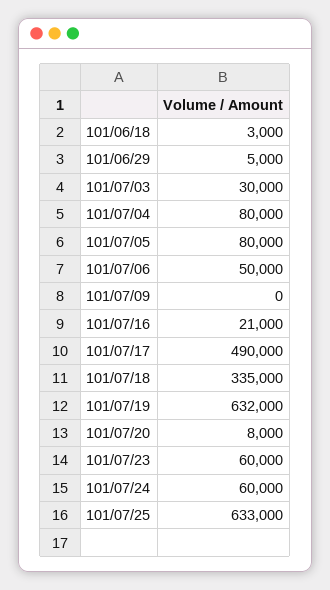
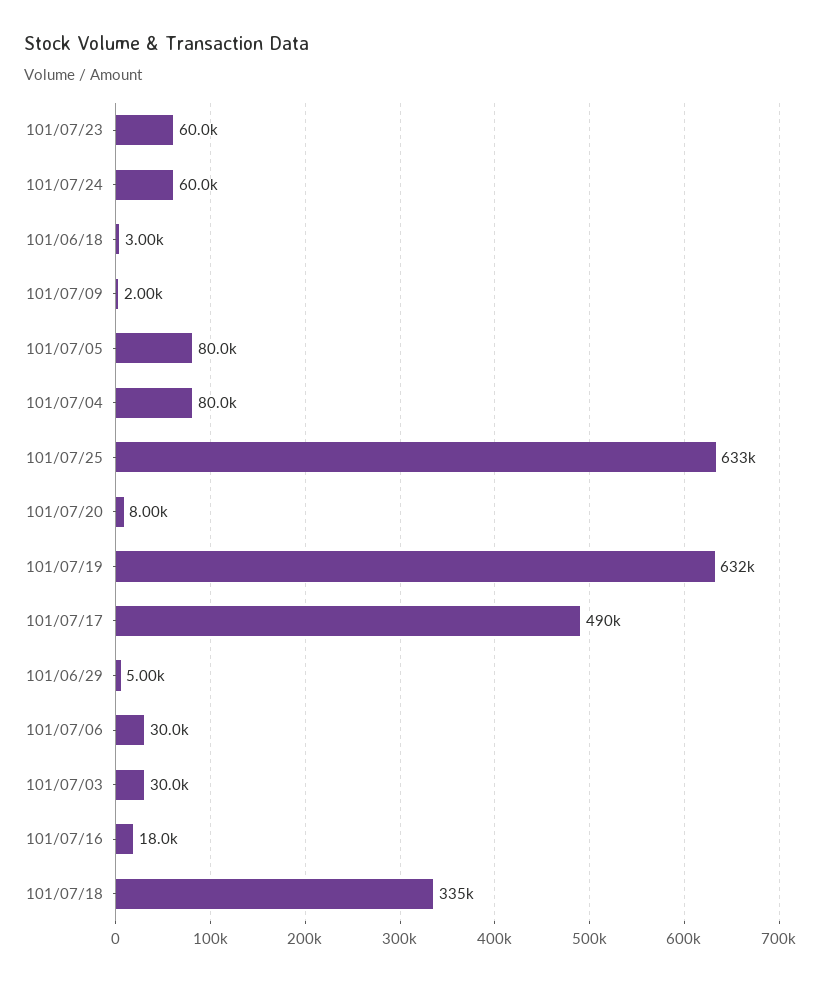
  {
    "101/06/18": 3000,
    "101/06/29": 5000,
    "101/07/03": 30000,
    "101/07/04": 80000,
    "101/07/05": 80000,
-   "101/07/06": 50000,
+   "101/07/06": 30000,
-   "101/07/09": 0,
+   "101/07/09": 2000,
-   "101/07/16": 21000,
+   "101/07/16": 18000,
    "101/07/17": 490000,
    "101/07/18": 335000,
    "101/07/19": 632000,
    "101/07/20": 8000,
    "101/07/23": 60000,
    "101/07/24": 60000,
    "101/07/25": 633000
  }

